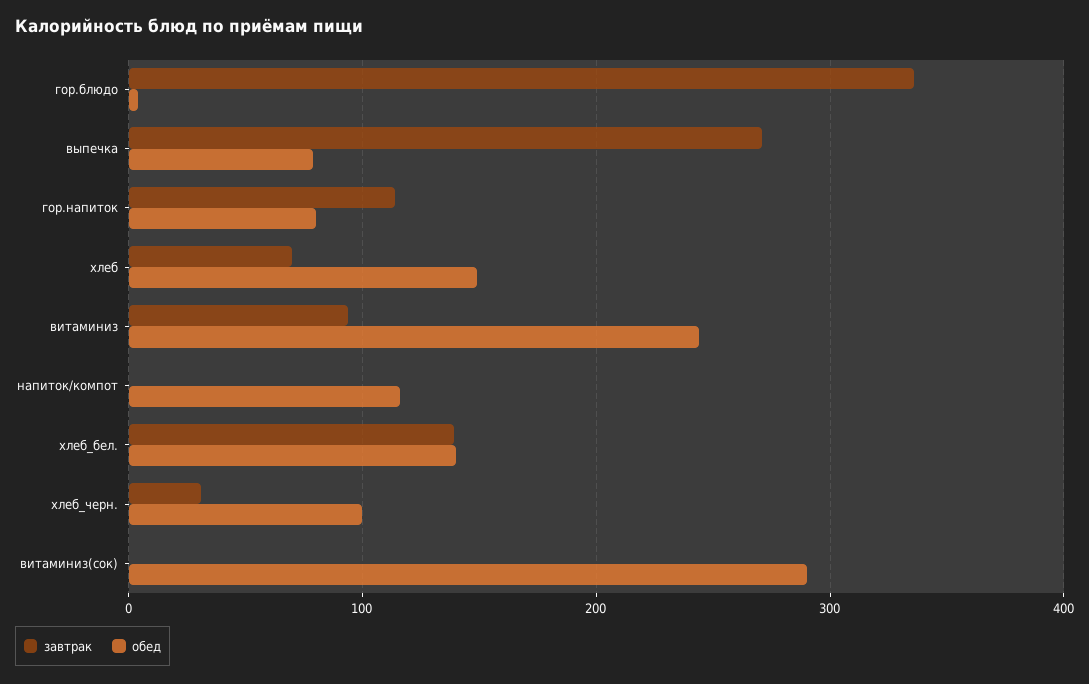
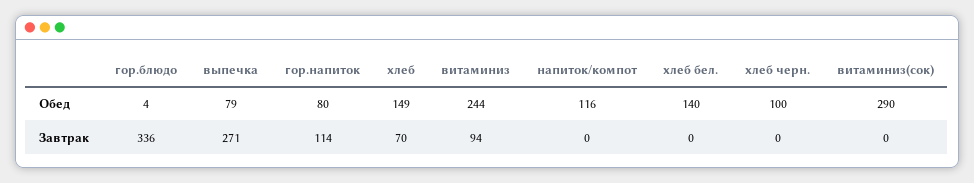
  {
    "завтрак": {
      "гор.блюдо": 336,
      "выпечка": 271,
      "гор.напиток": 114,
      "хлеб": 70,
      "витаминиз": 94,
      "напиток/компот": 0,
-     "хлеб_бел.": 140,
+     "хлеб_бел.": 0,
-     "хлеб_черн.": 30,
+     "хлеб_черн.": 0,
      "витаминиз(сок)": 0
    },
    "обед": {
      "гор.блюдо": 4,
      "выпечка": 79,
      "гор.напиток": 80,
      "хлеб": 149,
      "витаминиз": 244,
      "напиток/компот": 116,
      "хлеб_бел.": 140,
      "хлеб_черн.": 100,
      "витаминиз(сок)": 290
    }
  }

